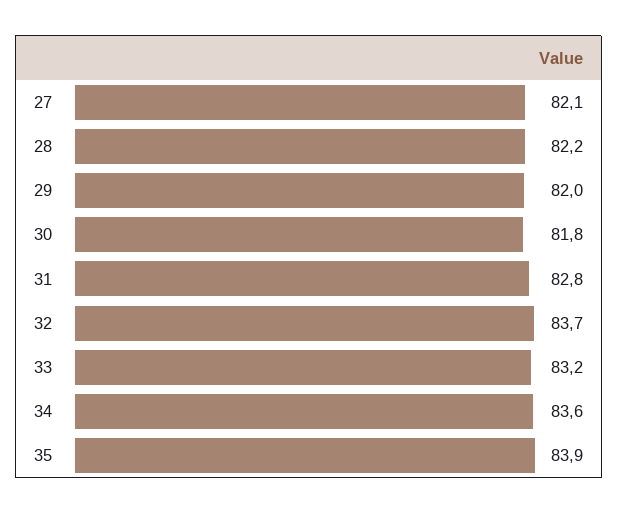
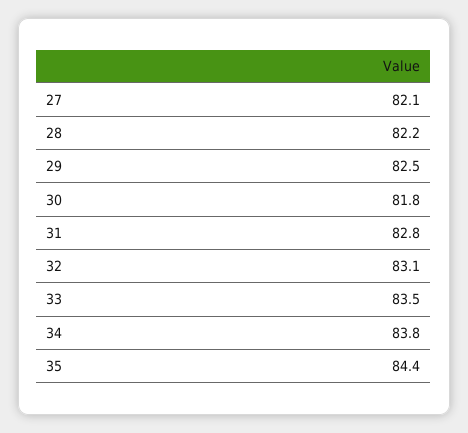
  {
    "27": 82.1,
    "28": 82.2,
-   "29": 82,
+   "29": 82.5,
    "30": 81.8,
    "31": 82.8,
-   "32": 83.7,
+   "32": 83.1,
-   "33": 83.2,
+   "33": 83.5,
-   "34": 83.6,
+   "34": 83.8,
-   "35": 83.9
+   "35": 84.4
  }

